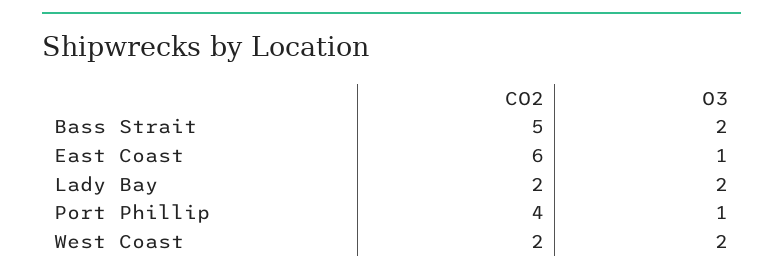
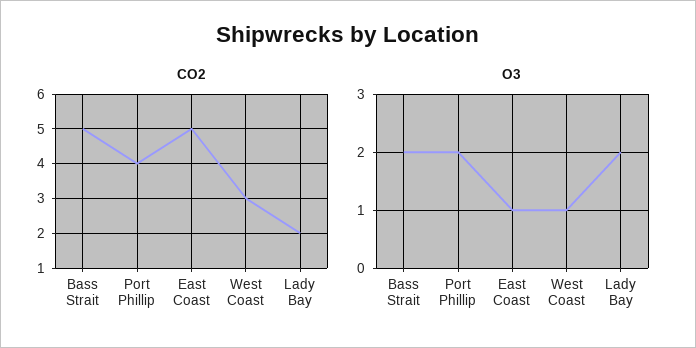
  {
    "CO2": {
      "Bass Strait": 5,
-     "East Coast": 6,
+     "East Coast": 5,
      "Lady Bay": 2,
      "Port Phillip": 4,
-     "West Coast": 2
+     "West Coast": 3
    },
    "O3": {
      "Bass Strait": 2,
      "East Coast": 1,
      "Lady Bay": 2,
-     "Port Phillip": 1,
+     "Port Phillip": 2,
-     "West Coast": 2
+     "West Coast": 1
    }
  }

